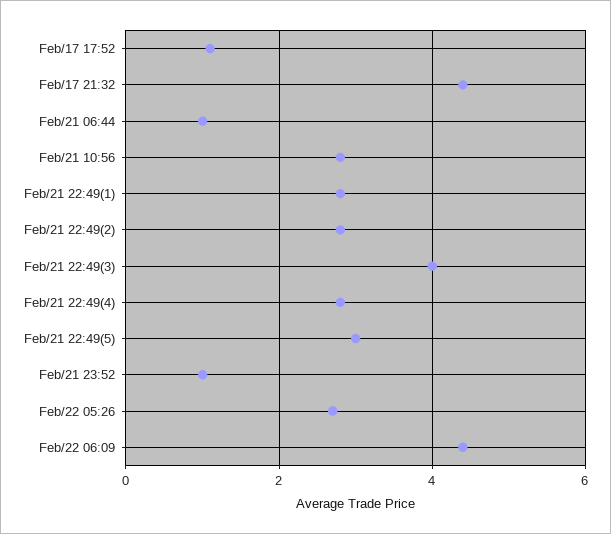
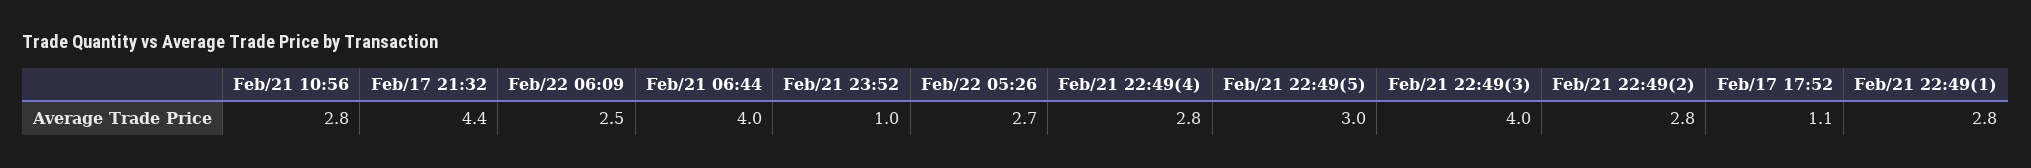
  {
    "Feb/17 17:52": 1.1,
    "Feb/17 21:32": 4.4,
-   "Feb/21 06:44": 1,
+   "Feb/21 06:44": 4,
    "Feb/21 10:56": 2.8,
    "Feb/21 22:49(1)": 2.8,
    "Feb/21 22:49(2)": 2.8,
    "Feb/21 22:49(3)": 4,
    "Feb/21 22:49(4)": 2.8,
    "Feb/21 22:49(5)": 3,
    "Feb/21 23:52": 1,
    "Feb/22 05:26": 2.7,
-   "Feb/22 06:09": 4.5
+   "Feb/22 06:09": 2.5
  }

